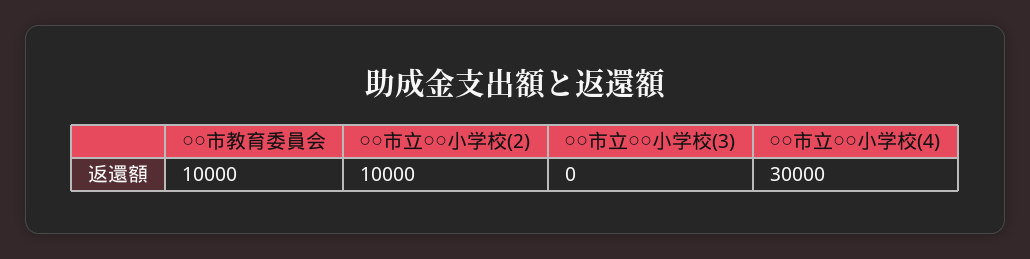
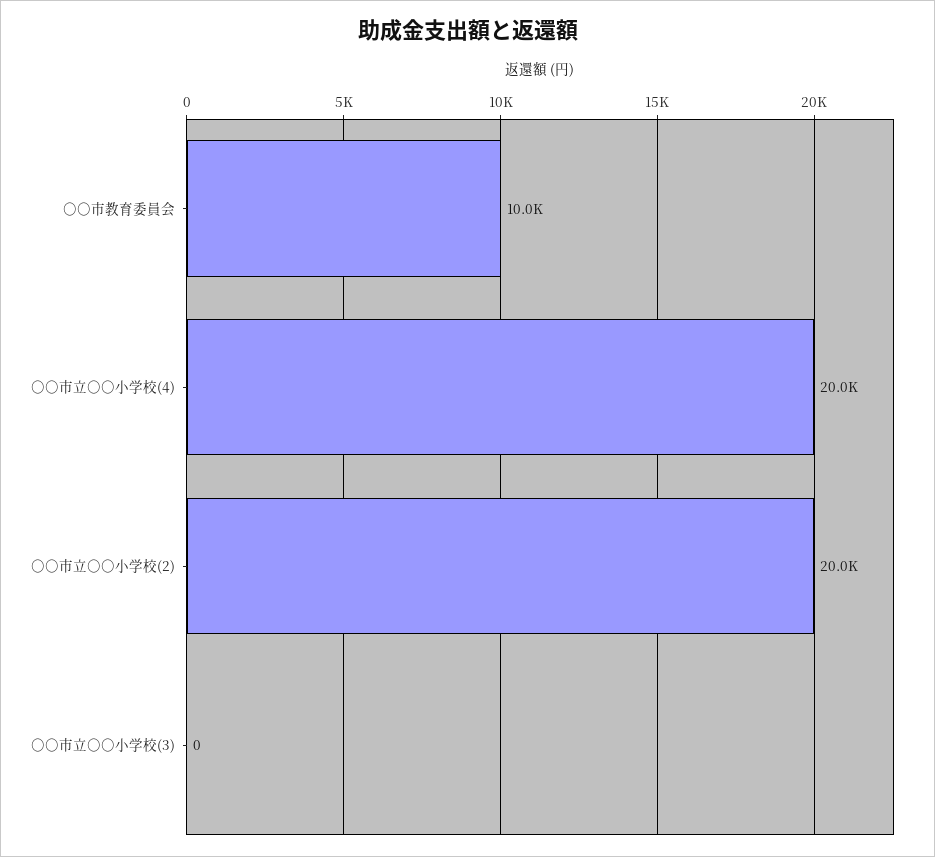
  {
    "○○市教育委員会": 10000,
-   "○○市立○○小学校(2)": 10000,
+   "○○市立○○小学校(2)": 20000,
    "○○市立○○小学校(3)": 0,
-   "○○市立○○小学校(4)": 30000
+   "○○市立○○小学校(4)": 20000
  }

